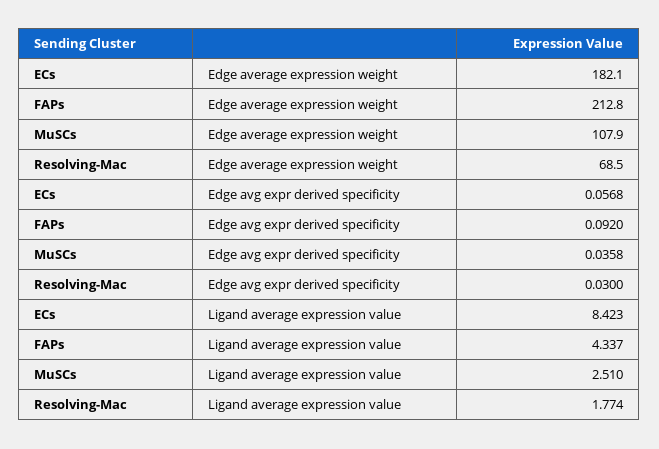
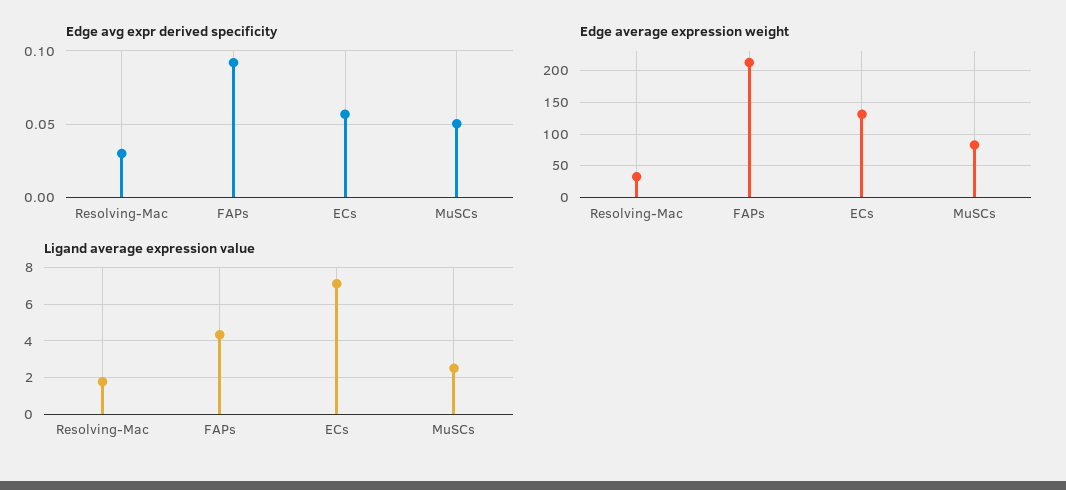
  {
    "Edge average expression weight": {
-     "ECs": 182.1,
+     "ECs": 130,
      "FAPs": 212.8,
-     "MuSCs": 107.9,
+     "MuSCs": 80,
-     "Resolving-Mac": 68.5
+     "Resolving-Mac": 30
    },
    "Edge avg expr derived specificity": {
      "ECs": 0.0568,
      "FAPs": 0.092,
-     "MuSCs": 0.0358,
+     "MuSCs": 0.05,
      "Resolving-Mac": 0.03
    },
    "Ligand average expression value": {
-     "ECs": 8.423,
+     "ECs": 7,
      "FAPs": 4.337,
      "MuSCs": 2.51,
      "Resolving-Mac": 1.774
    }
  }

